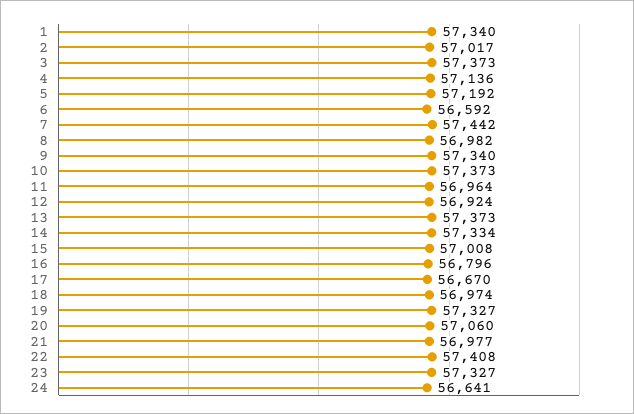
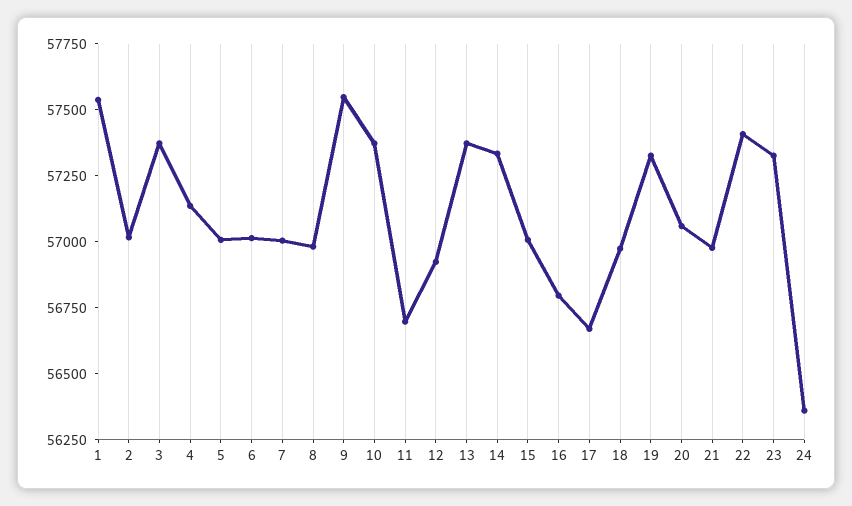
  {
-   "1": 57340,
+   "1": 57550,
    "2": 57017,
    "3": 57373,
    "4": 57136,
-   "5": 57192,
+   "5": 57000,
-   "6": 56592,
+   "6": 57000,
-   "7": 57442,
+   "7": 57000,
    "8": 56982,
-   "9": 57340,
+   "9": 57550,
    "10": 57373,
-   "11": 56964,
+   "11": 56700,
    "12": 56924,
    "13": 57373,
    "14": 57334,
    "15": 57008,
    "16": 56796,
    "17": 56670,
    "18": 56974,
    "19": 57327,
    "20": 57060,
    "21": 56977,
    "22": 57408,
    "23": 57327,
-   "24": 56641
+   "24": 56350
  }

